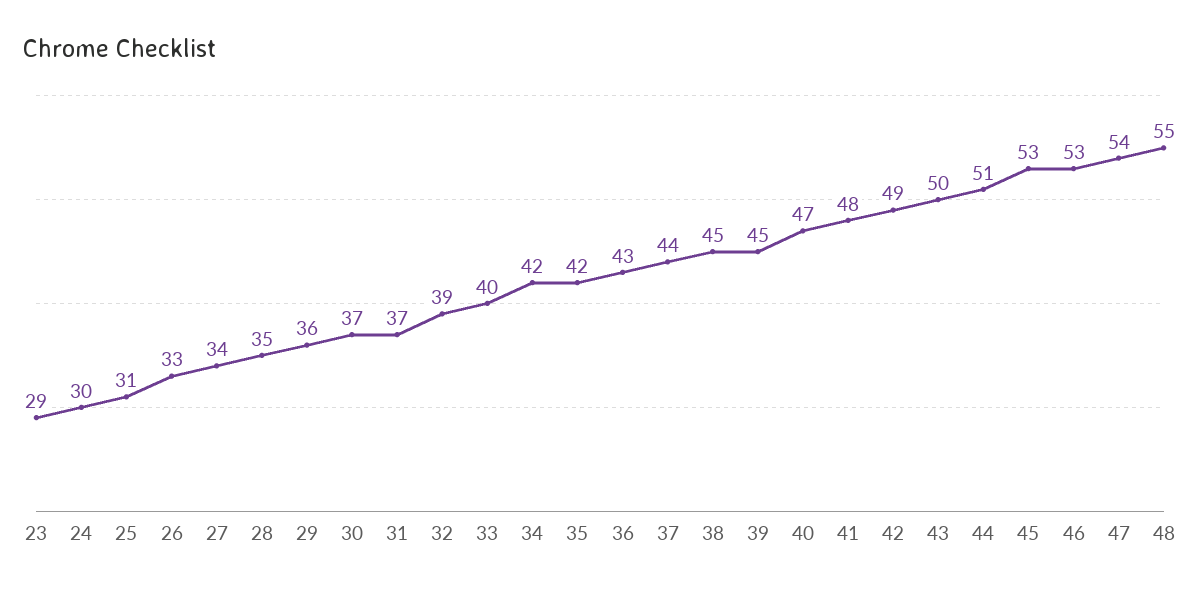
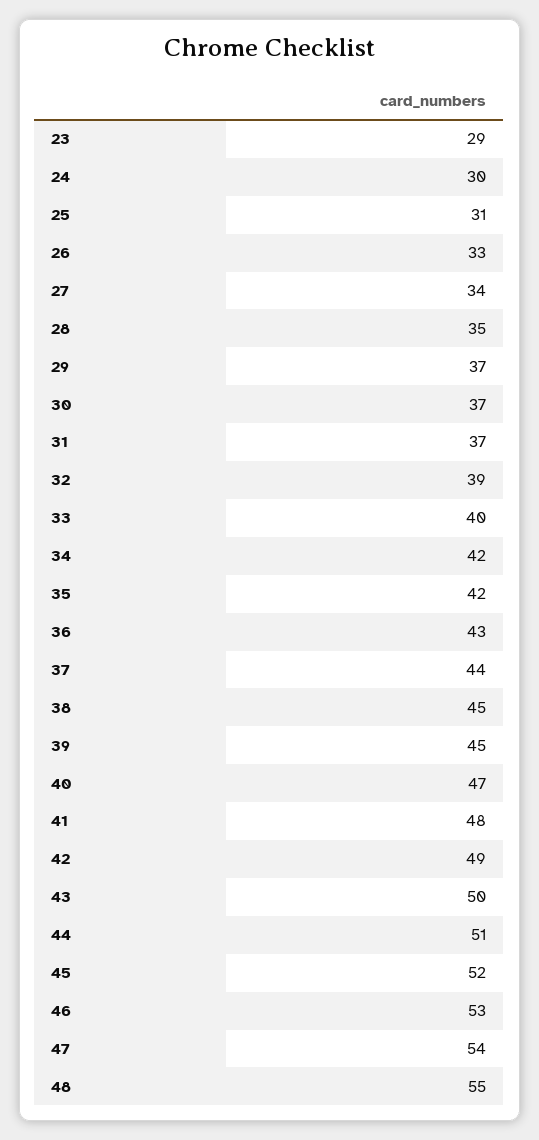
  {
    "23": 29,
    "24": 30,
    "25": 31,
    "26": 33,
    "27": 34,
    "28": 35,
-   "29": 36,
+   "29": 37,
    "30": 37,
    "31": 37,
    "32": 39,
    "33": 40,
    "34": 42,
    "35": 42,
    "36": 43,
    "37": 44,
    "38": 45,
    "39": 45,
    "40": 47,
    "41": 48,
    "42": 49,
    "43": 50,
    "44": 51,
-   "45": 53,
+   "45": 52,
    "46": 53,
    "47": 54,
    "48": 55
  }

